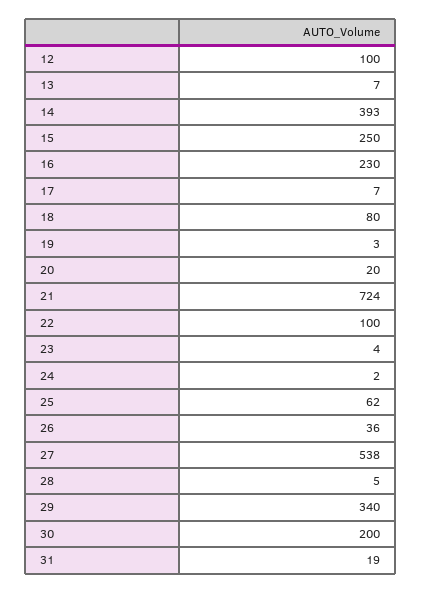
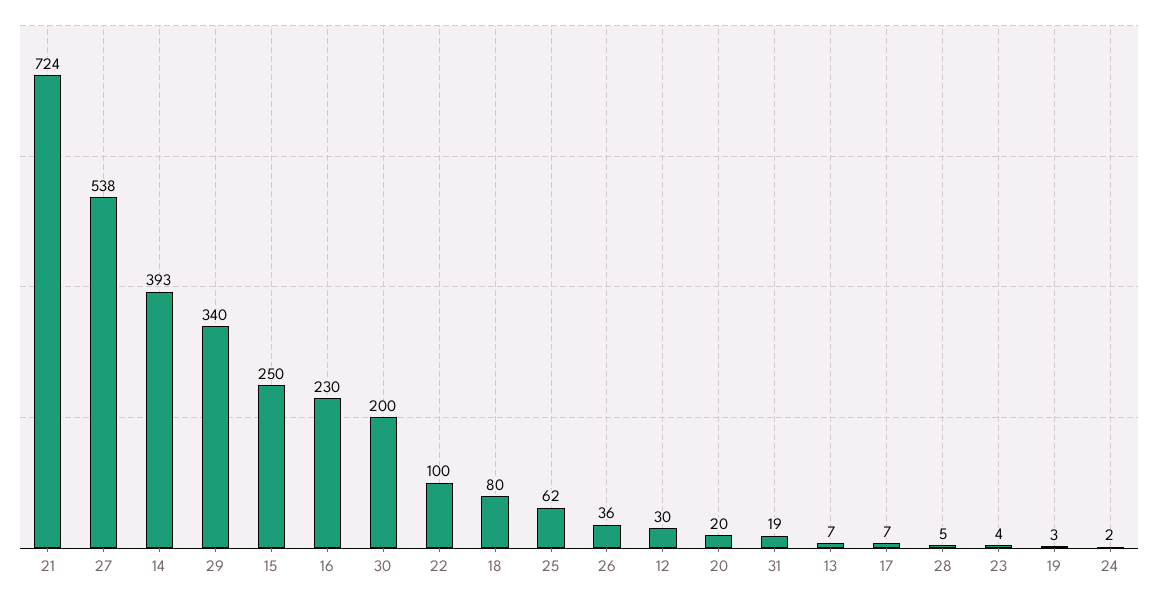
  {
-   "12": 100,
+   "12": 30,
    "13": 7,
    "14": 393,
    "15": 250,
    "16": 230,
    "17": 7,
    "18": 80,
    "19": 3,
    "20": 20,
    "21": 724,
    "22": 100,
    "23": 4,
    "24": 2,
    "25": 62,
    "26": 36,
    "27": 538,
    "28": 5,
    "29": 340,
    "30": 200,
    "31": 19
  }

